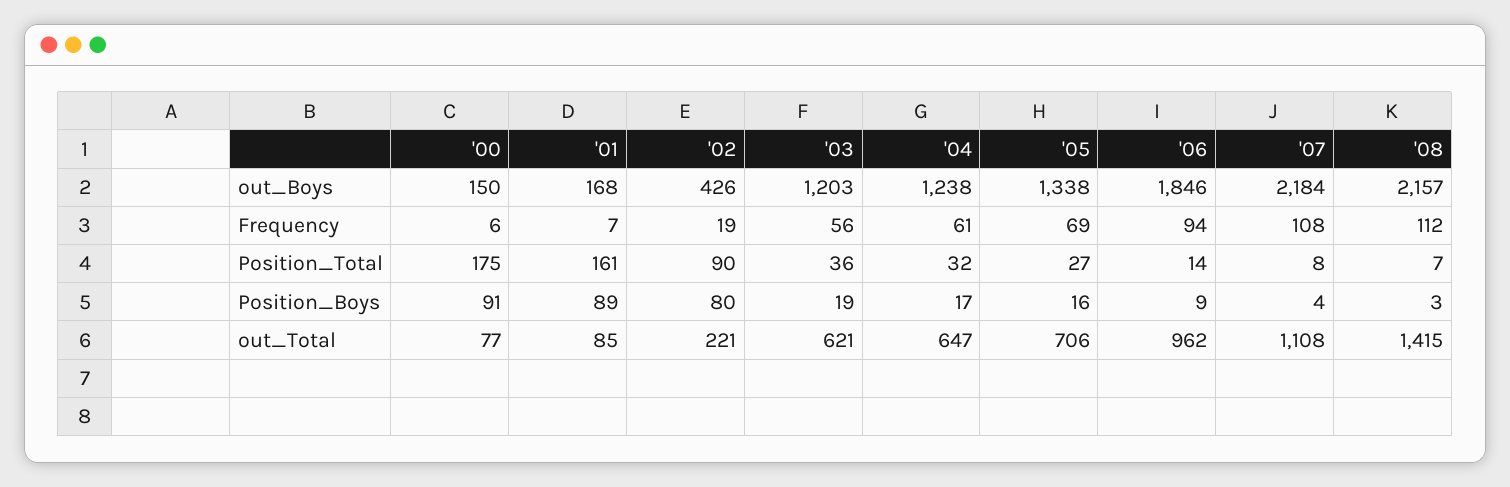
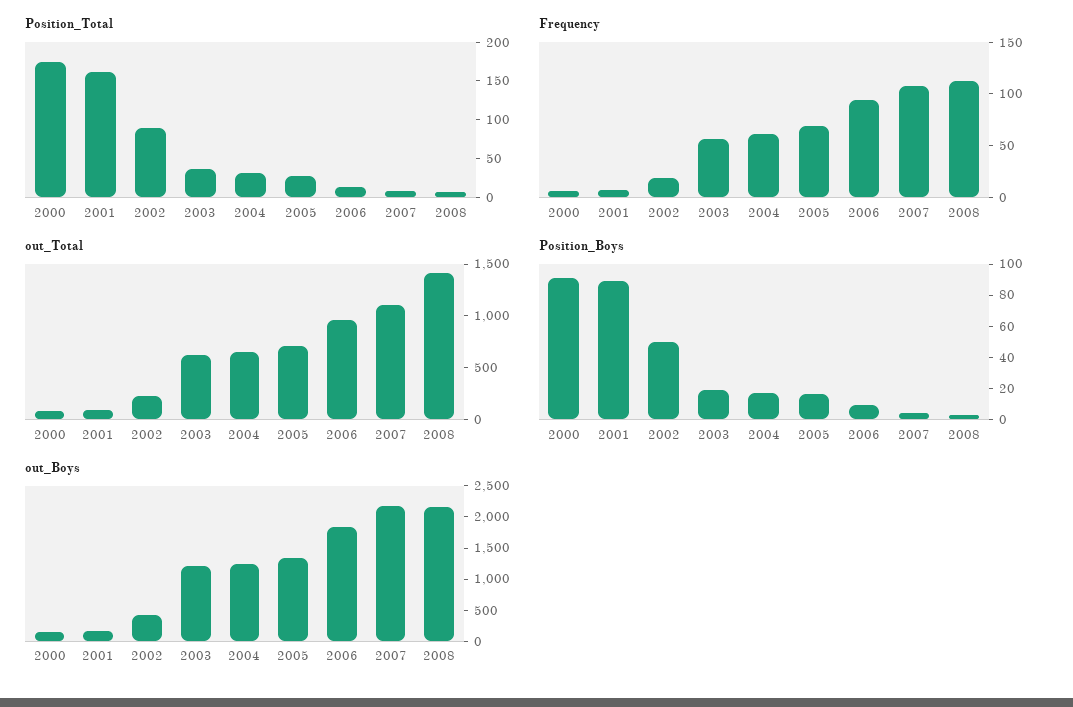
  {
    "out_Boys": {
      "'00": 150,
      "'01": 168,
      "'02": 426,
      "'03": 1203,
      "'04": 1238,
      "'05": 1338,
      "'06": 1846,
      "'07": 2184,
      "'08": 2157
    },
    "Frequency": {
      "'00": 6,
      "'01": 7,
      "'02": 19,
      "'03": 56,
      "'04": 61,
      "'05": 69,
      "'06": 94,
      "'07": 108,
      "'08": 112
    },
    "Position_Total": {
      "'00": 175,
      "'01": 161,
      "'02": 90,
      "'03": 36,
      "'04": 32,
      "'05": 27,
      "'06": 14,
      "'07": 8,
      "'08": 7
    },
    "Position_Boys": {
      "'00": 91,
      "'01": 89,
-     "'02": 80,
+     "'02": 50,
      "'03": 19,
      "'04": 17,
      "'05": 16,
      "'06": 9,
      "'07": 4,
      "'08": 3
    },
    "out_Total": {
      "'00": 77,
      "'01": 85,
      "'02": 221,
      "'03": 621,
      "'04": 647,
      "'05": 706,
      "'06": 962,
      "'07": 1108,
      "'08": 1415
    }
  }

